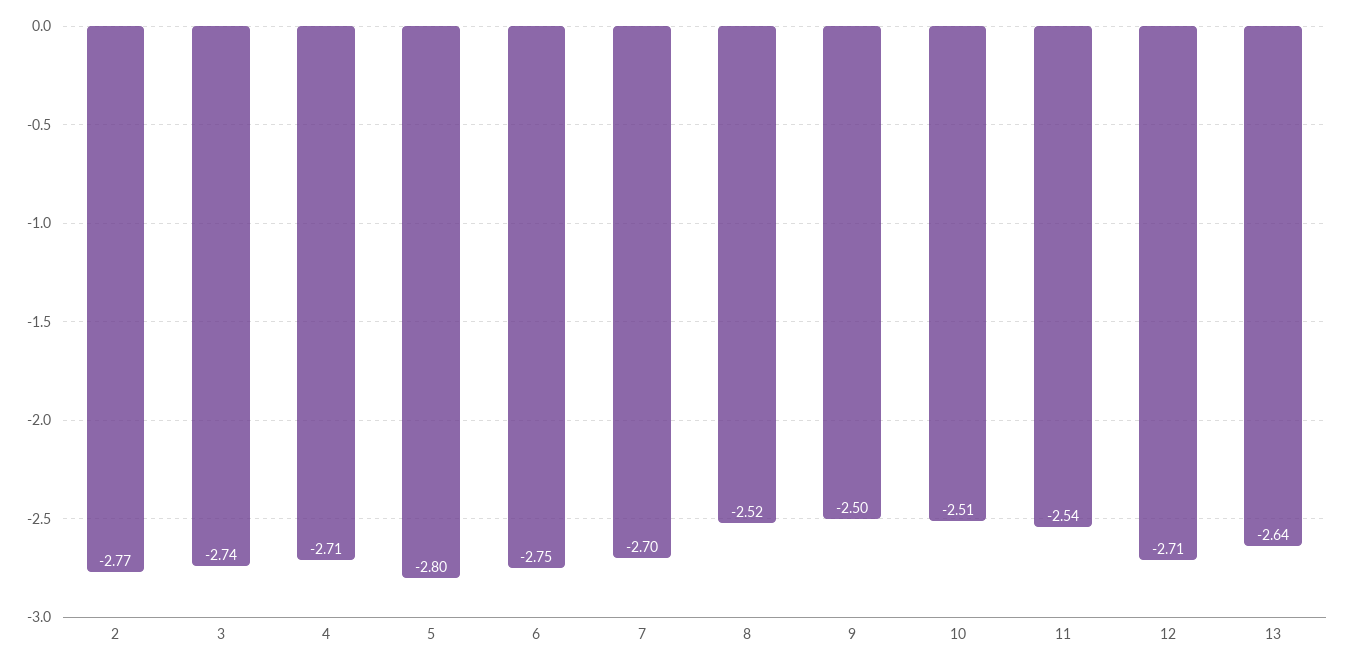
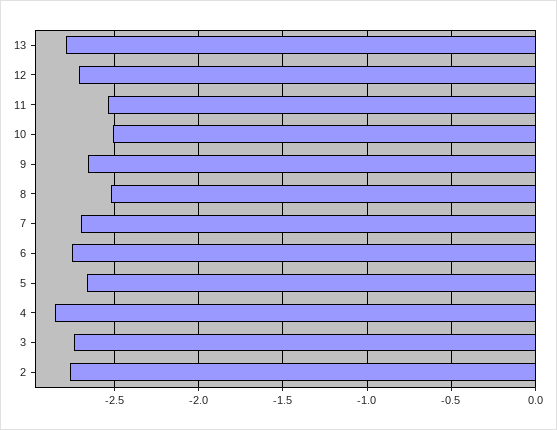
  {
    "2": -2.77,
    "3": -2.74,
-   "4": -2.71,
+   "4": -2.85,
-   "5": -2.8,
+   "5": -2.65,
    "6": -2.75,
    "7": -2.7,
    "8": -2.52,
-   "9": -2.5,
+   "9": -2.65,
    "10": -2.51,
    "11": -2.54,
    "12": -2.71,
-   "13": -2.64
+   "13": -2.8
  }

